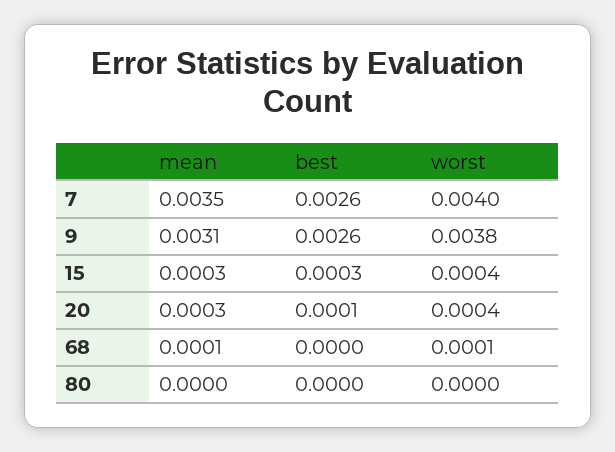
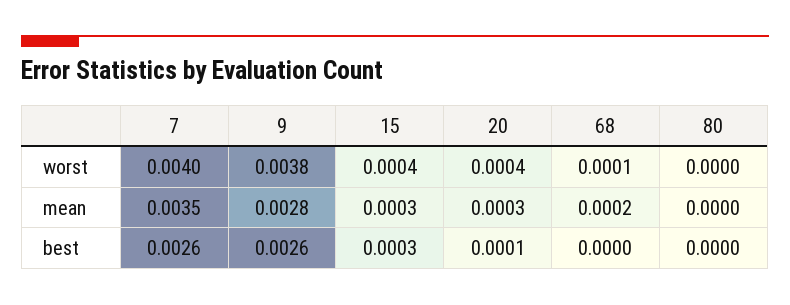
  {
    "mean": {
      "7": 0.0035,
-     "9": 0.0031,
+     "9": 0.0028,
      "15": 0.0003,
      "20": 0.0003,
-     "68": 0.0001,
+     "68": 0.0002,
      "80": 0
    },
    "best": {
      "7": 0.0026,
      "9": 0.0026,
      "15": 0.0003,
      "20": 0.0001,
      "68": 0,
      "80": 0
    },
    "worst": {
      "7": 0.004,
      "9": 0.0038,
      "15": 0.0004,
      "20": 0.0004,
      "68": 0.0001,
      "80": 0
    }
  }

